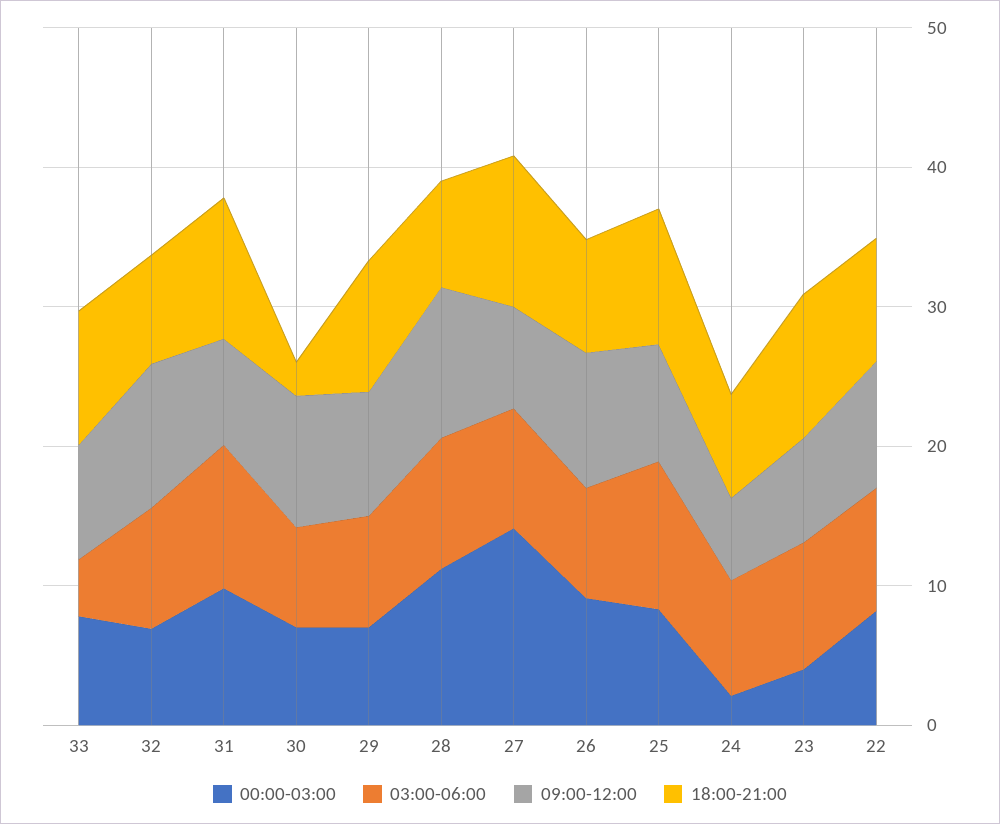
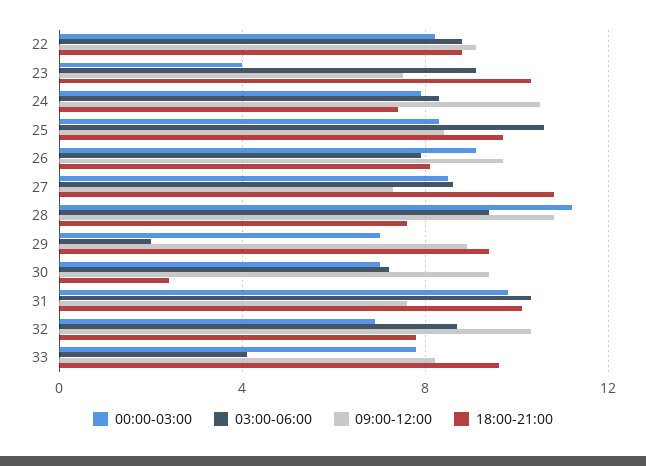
  {
    "00:00-03:00": {
      "33": 8,
      "32": 7,
      "31": 10,
      "30": 7,
      "29": 7,
      "28": 11,
-     "27": 14,
+     "27": 8.5,
      "26": 9,
      "25": 8.5,
-     "24": 2,
+     "24": 8,
      "23": 4,
      "22": 8
    },
    "03:00-06:00": {
      "33": 4,
      "32": 8.5,
      "31": 10.5,
      "30": 7,
-     "29": 8,
+     "29": 2,
      "28": 9.5,
      "27": 8.5,
      "26": 8,
      "25": 10.5,
      "24": 8.5,
      "23": 9,
      "22": 9
    },
    "09:00-12:00": {
      "33": 8,
      "32": 10.5,
      "31": 7.5,
      "30": 9.5,
      "29": 9,
      "28": 11,
      "27": 7.5,
      "26": 9.5,
      "25": 8.5,
-     "24": 6,
+     "24": 10.5,
      "23": 7.5,
      "22": 9
    },
    "18:00-21:00": {
      "33": 9.5,
      "32": 8,
      "31": 10,
      "30": 2.5,
      "29": 9.5,
      "28": 7.5,
      "27": 11,
      "26": 8,
      "25": 9.5,
      "24": 7.5,
      "23": 10.5,
      "22": 9
    }
  }

